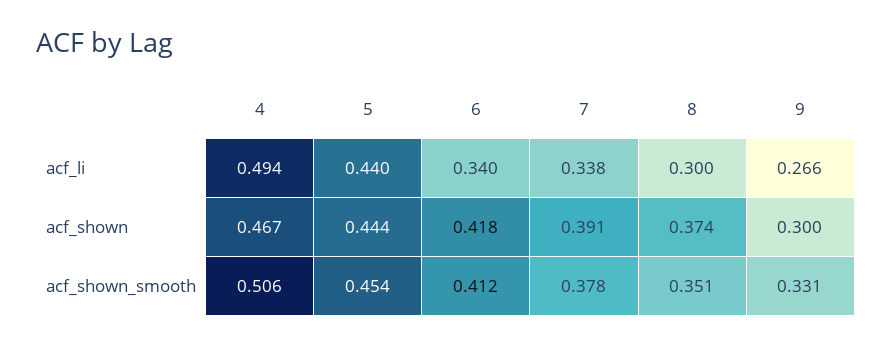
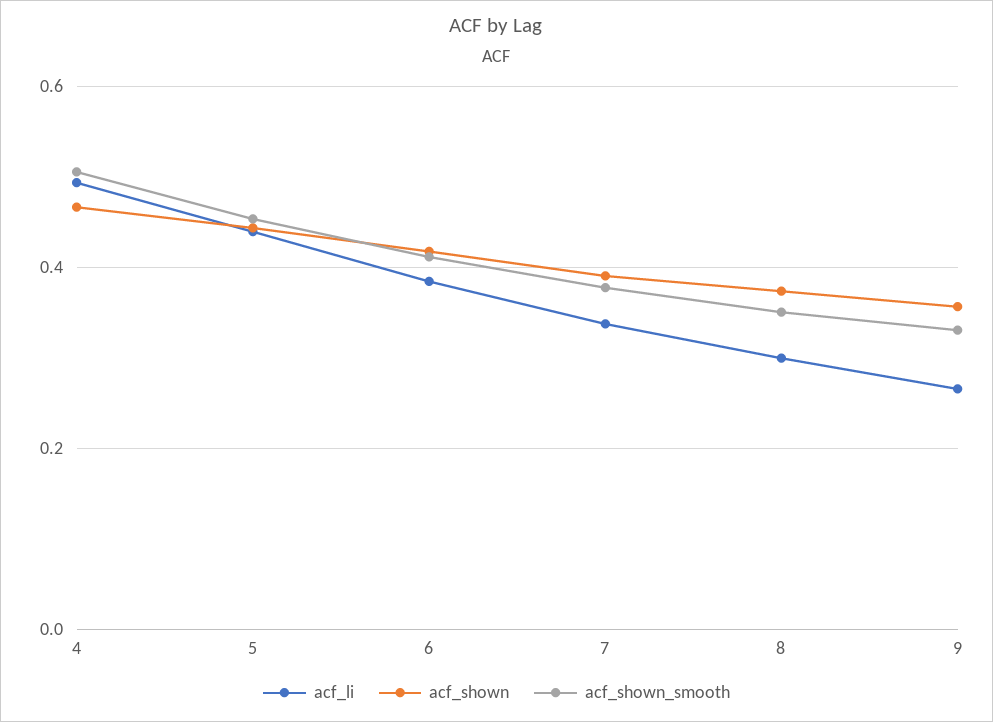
  {
    "acf_li": {
      "4": 0.494,
      "5": 0.44,
-     "6": 0.34,
+     "6": 0.38,
      "7": 0.338,
      "8": 0.3,
      "9": 0.266
    },
    "acf_shown": {
      "4": 0.467,
      "5": 0.444,
      "6": 0.418,
      "7": 0.391,
      "8": 0.374,
-     "9": 0.3
+     "9": 0.36
    },
    "acf_shown_smooth": {
      "4": 0.506,
      "5": 0.454,
      "6": 0.412,
      "7": 0.378,
      "8": 0.351,
      "9": 0.331
    }
  }

